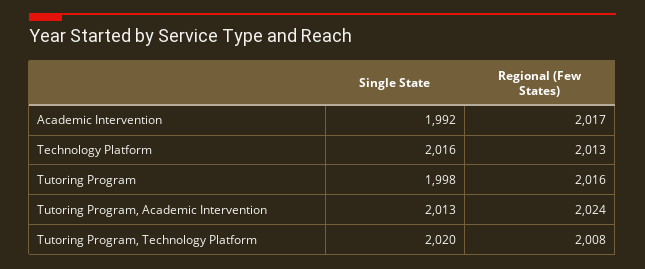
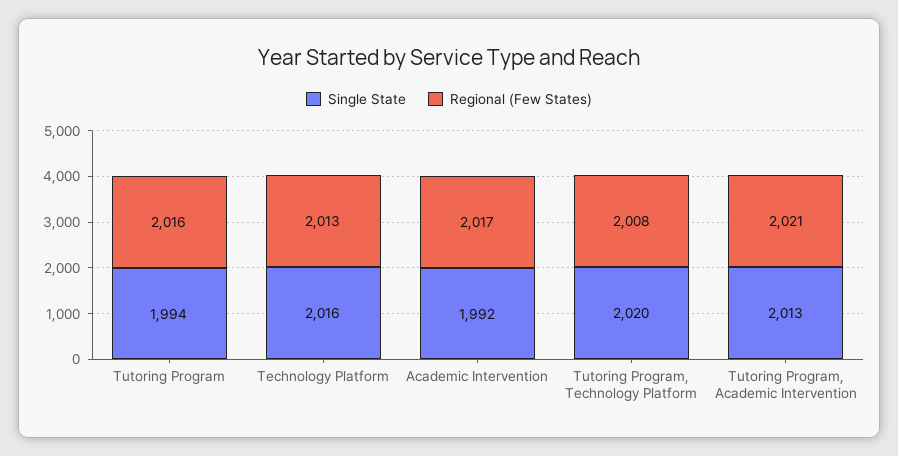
  {
    "Single State": {
      "Academic Intervention": 1992,
      "Technology Platform": 2016,
-     "Tutoring Program": 1998,
+     "Tutoring Program": 1994,
      "Tutoring Program, Academic Intervention": 2013,
      "Tutoring Program, Technology Platform": 2020
    },
    "Regional (Few States)": {
      "Academic Intervention": 2017,
      "Technology Platform": 2013,
      "Tutoring Program": 2016,
-     "Tutoring Program, Academic Intervention": 2024,
+     "Tutoring Program, Academic Intervention": 2021,
      "Tutoring Program, Technology Platform": 2008
    }
  }

